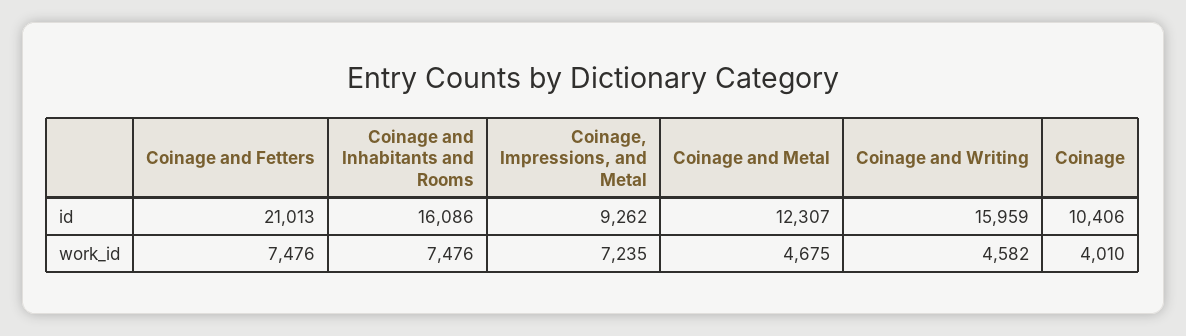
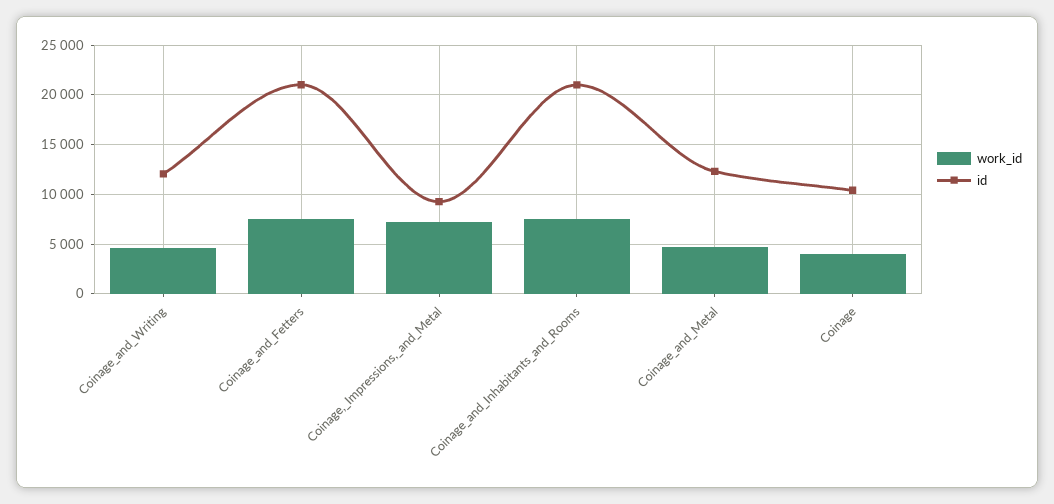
  {
    "id": {
      "Coinage and Fetters": 21013,
-     "Coinage and Inhabitants and Rooms": 16086,
+     "Coinage and Inhabitants and Rooms": 21000,
      "Coinage, Impressions, and Metal": 9262,
      "Coinage and Metal": 12307,
-     "Coinage and Writing": 15959,
+     "Coinage and Writing": 12000,
      "Coinage": 10406
    },
    "work_id": {
      "Coinage and Fetters": 7476,
      "Coinage and Inhabitants and Rooms": 7476,
      "Coinage, Impressions, and Metal": 7235,
      "Coinage and Metal": 4675,
      "Coinage and Writing": 4582,
      "Coinage": 4010
    }
  }

